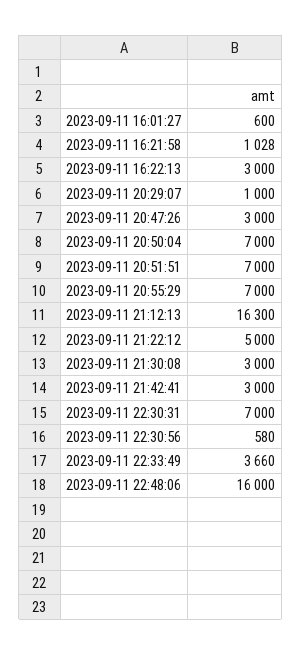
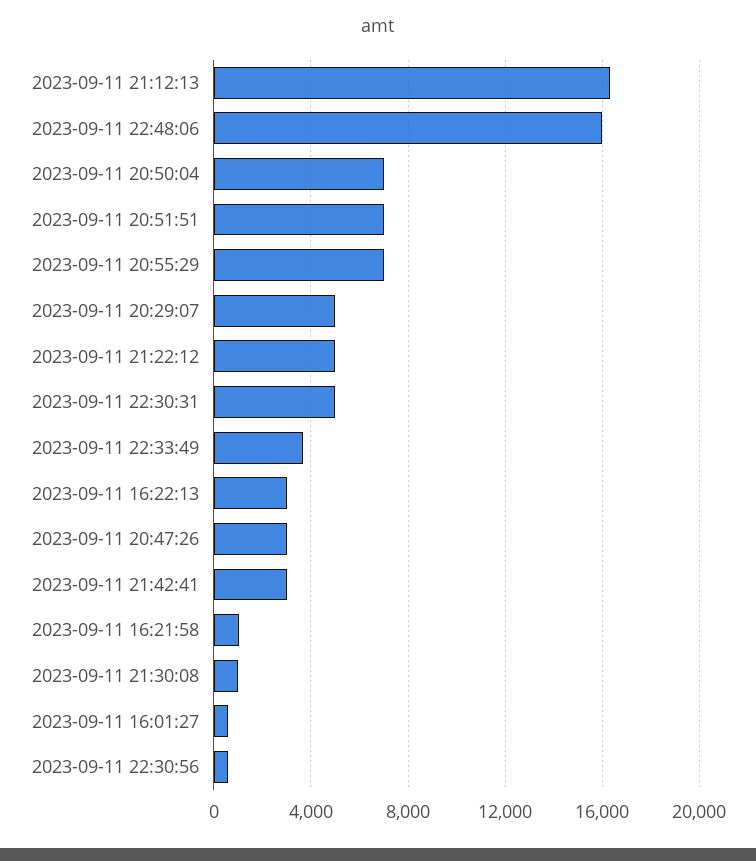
  {
    "2023-09-11 16:01:27": 600,
    "2023-09-11 16:21:58": 1028,
    "2023-09-11 16:22:13": 3000,
-   "2023-09-11 20:29:07": 1000,
+   "2023-09-11 20:29:07": 5000,
    "2023-09-11 20:47:26": 3000,
    "2023-09-11 20:50:04": 7000,
    "2023-09-11 20:51:51": 7000,
    "2023-09-11 20:55:29": 7000,
    "2023-09-11 21:12:13": 16300,
    "2023-09-11 21:22:12": 5000,
-   "2023-09-11 21:30:08": 3000,
+   "2023-09-11 21:30:08": 1000,
    "2023-09-11 21:42:41": 3000,
-   "2023-09-11 22:30:31": 7000,
+   "2023-09-11 22:30:31": 5000,
    "2023-09-11 22:30:56": 580,
    "2023-09-11 22:33:49": 3660,
    "2023-09-11 22:48:06": 16000
  }

